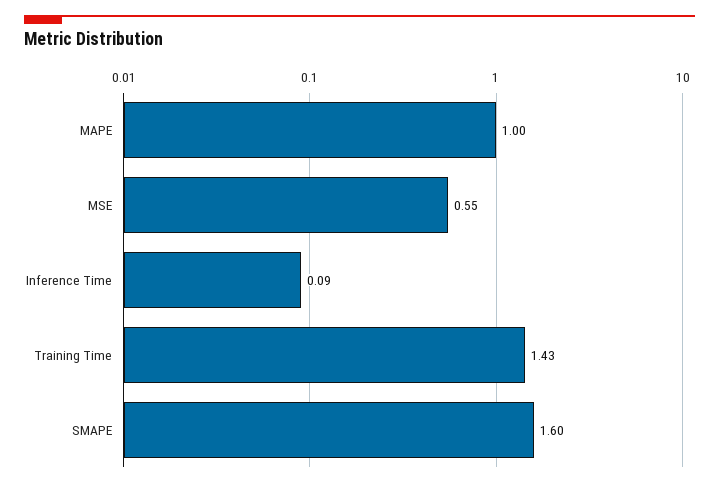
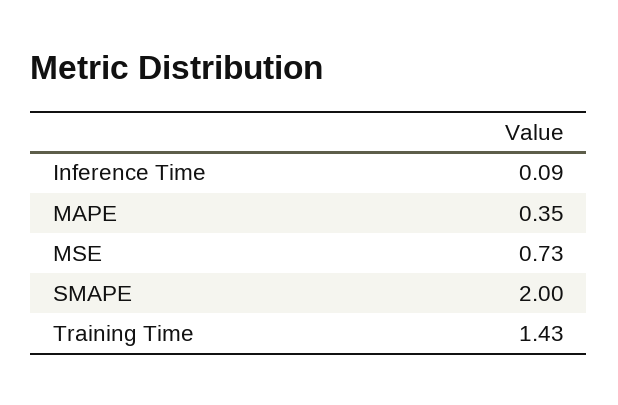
  {
-   "MAPE": 1,
+   "MAPE": 0.35,
-   "MSE": 0.55,
+   "MSE": 0.73,
    "Inference Time": 0.09,
    "Training Time": 1.43,
-   "SMAPE": 1.6
+   "SMAPE": 2
  }

